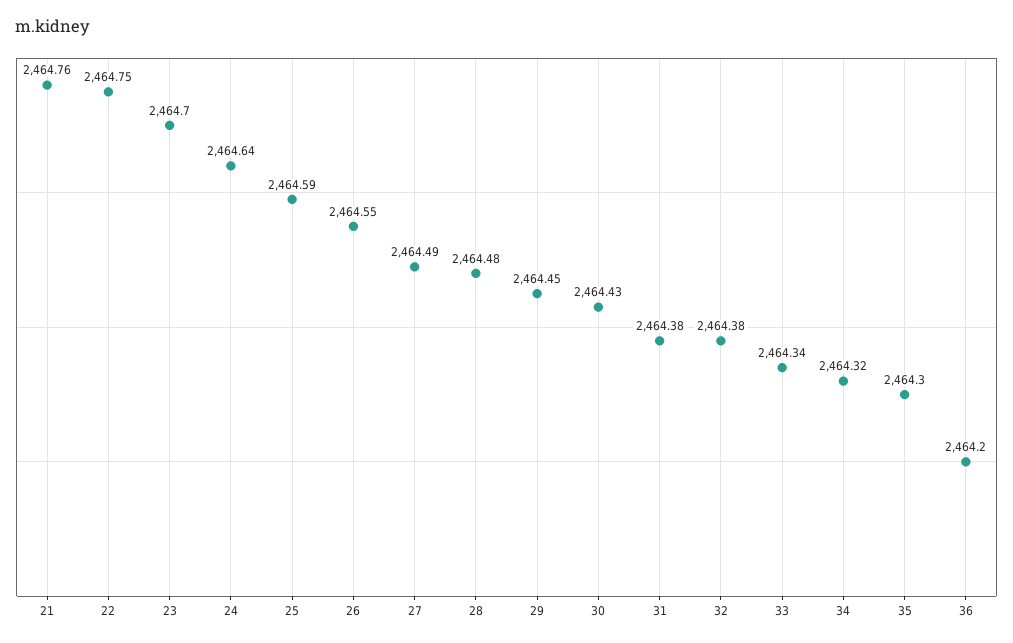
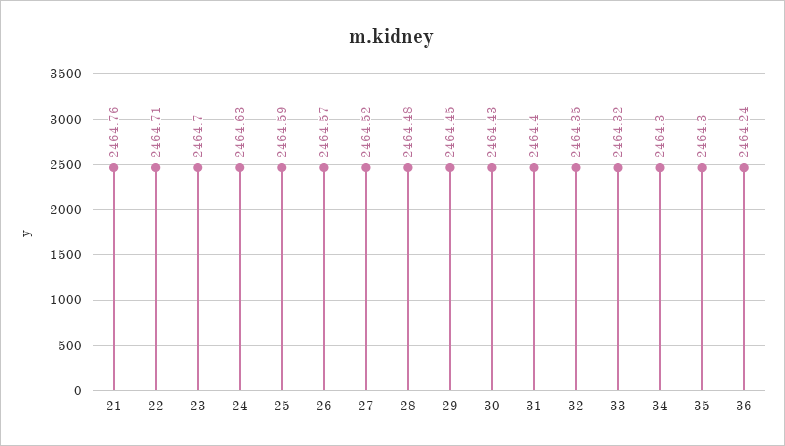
  {
    "21": 2464.76,
-   "22": 2464.75,
+   "22": 2464.71,
    "23": 2464.7,
-   "24": 2464.64,
+   "24": 2464.63,
    "25": 2464.59,
-   "26": 2464.55,
+   "26": 2464.57,
-   "27": 2464.49,
+   "27": 2464.52,
    "28": 2464.48,
    "29": 2464.45,
    "30": 2464.43,
-   "31": 2464.38,
+   "31": 2464.4,
-   "32": 2464.38,
+   "32": 2464.35,
-   "33": 2464.34,
+   "33": 2464.32,
-   "34": 2464.32,
+   "34": 2464.3,
    "35": 2464.3,
-   "36": 2464.2
+   "36": 2464.24
  }

